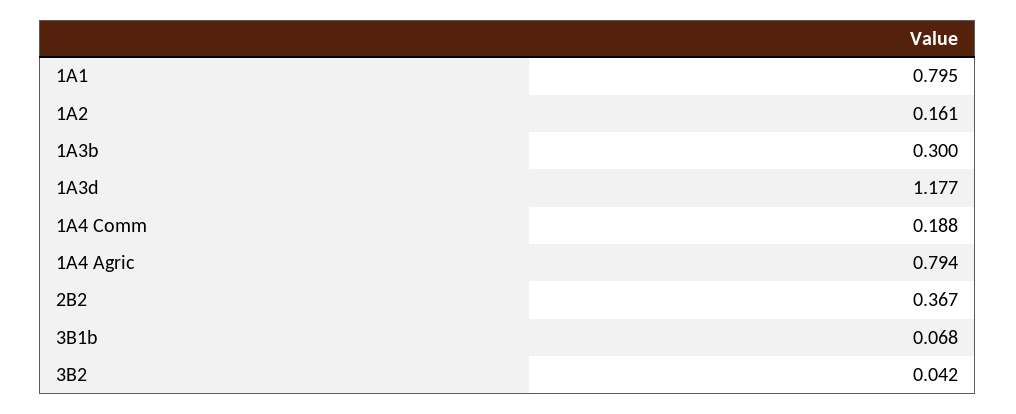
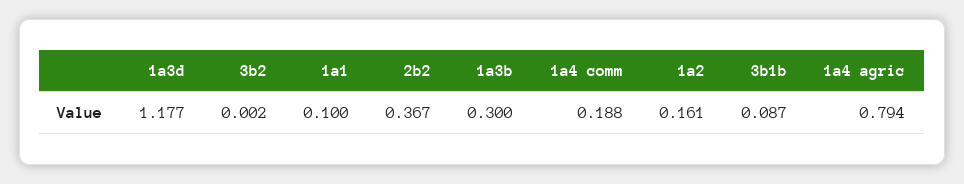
  {
-   "1A1": 0.795,
+   "1A1": 0.1,
    "1A2": 0.161,
    "1A3b": 0.3,
    "1A3d": 1.177,
    "1A4 Comm": 0.188,
    "1A4 Agric": 0.794,
    "2B2": 0.367,
-   "3B1b": 0.068,
+   "3B1b": 0.087,
-   "3B2": 0.042
+   "3B2": 0.002
  }

